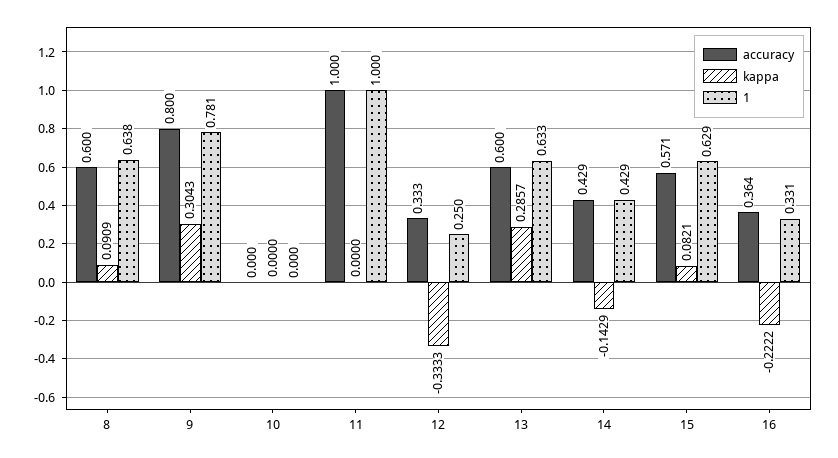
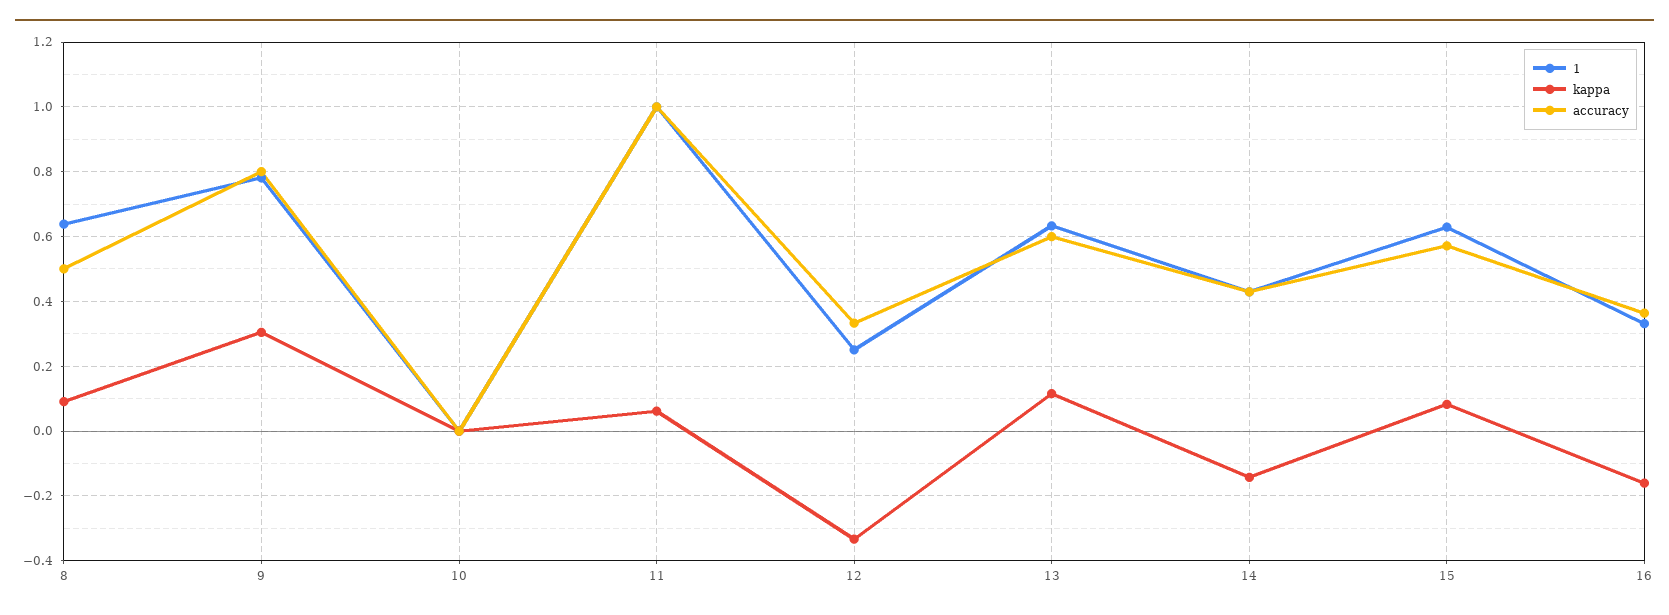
  {
    "accuracy": {
-     "8": 0.6,
+     "8": 0.5,
      "9": 0.8,
      "10": 0,
      "11": 1,
      "12": 0.333,
      "13": 0.6,
      "14": 0.429,
      "15": 0.571,
      "16": 0.364
    },
    "kappa": {
      "8": 0.0909,
      "9": 0.3043,
      "10": 0,
-     "11": 0,
+     "11": 0.06,
      "12": -0.3333,
-     "13": 0.2857,
+     "13": 0.12,
      "14": -0.1429,
      "15": 0.0821,
-     "16": -0.2222
+     "16": -0.16
    },
    "1": {
      "8": 0.638,
      "9": 0.781,
      "10": 0,
      "11": 1,
      "12": 0.25,
      "13": 0.633,
      "14": 0.429,
      "15": 0.629,
      "16": 0.331
    }
  }

